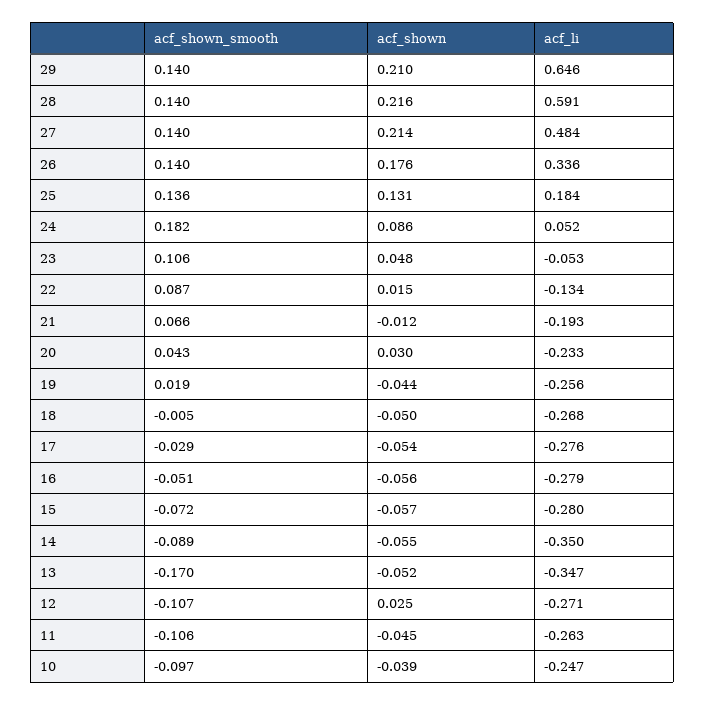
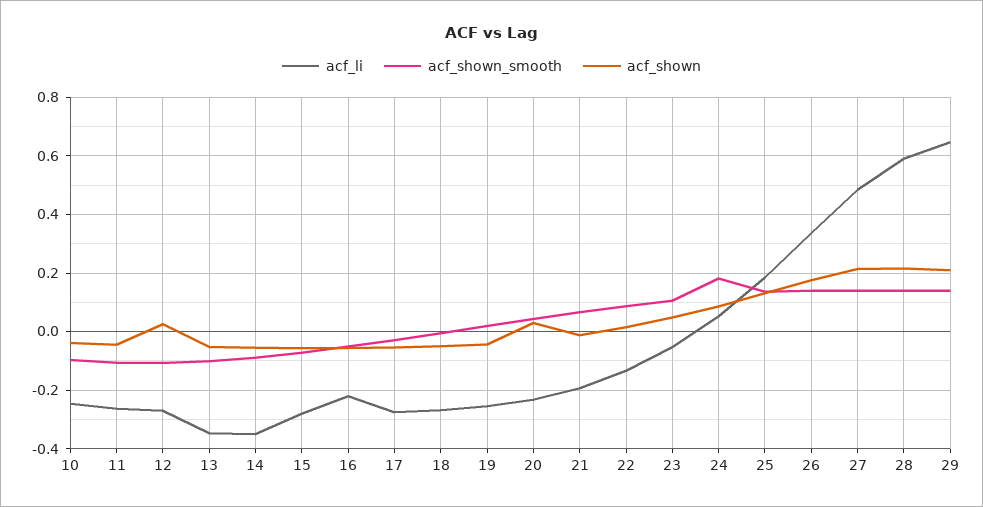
  {
    "acf_shown_smooth": {
      "29": 0.14,
      "28": 0.14,
      "27": 0.14,
      "26": 0.14,
      "25": 0.136,
      "24": 0.182,
      "23": 0.106,
      "22": 0.087,
      "21": 0.066,
      "20": 0.043,
      "19": 0.019,
      "18": -0.005,
      "17": -0.029,
      "16": -0.051,
      "15": -0.072,
      "14": -0.089,
-     "13": -0.17,
+     "13": -0.1,
      "12": -0.107,
      "11": -0.106,
      "10": -0.097
    },
    "acf_shown": {
      "29": 0.21,
      "28": 0.216,
      "27": 0.214,
      "26": 0.176,
      "25": 0.131,
      "24": 0.086,
      "23": 0.048,
      "22": 0.015,
      "21": -0.012,
      "20": 0.03,
      "19": -0.044,
      "18": -0.05,
      "17": -0.054,
      "16": -0.056,
      "15": -0.057,
      "14": -0.055,
      "13": -0.052,
      "12": 0.025,
      "11": -0.045,
      "10": -0.039
    },
    "acf_li": {
      "29": 0.646,
      "28": 0.591,
      "27": 0.484,
      "26": 0.336,
      "25": 0.184,
      "24": 0.052,
      "23": -0.053,
      "22": -0.134,
      "21": -0.193,
      "20": -0.233,
      "19": -0.256,
      "18": -0.268,
      "17": -0.276,
-     "16": -0.279,
+     "16": -0.225,
      "15": -0.28,
      "14": -0.35,
      "13": -0.347,
      "12": -0.271,
      "11": -0.263,
      "10": -0.247
    }
  }

